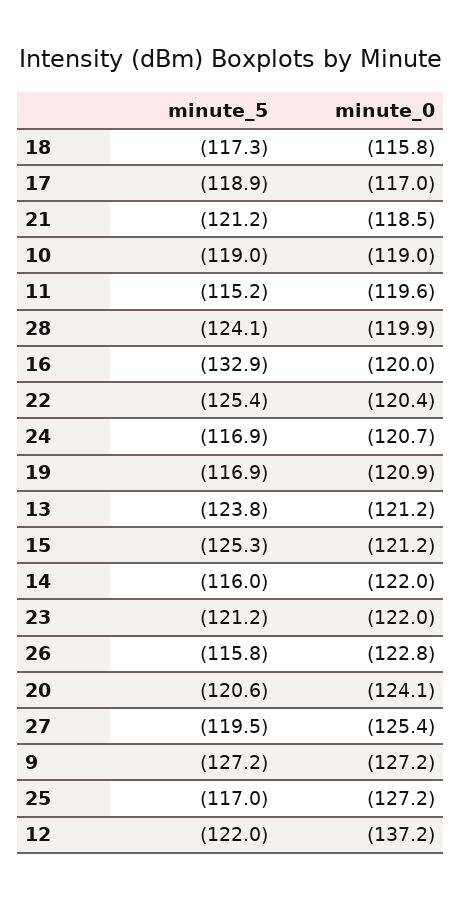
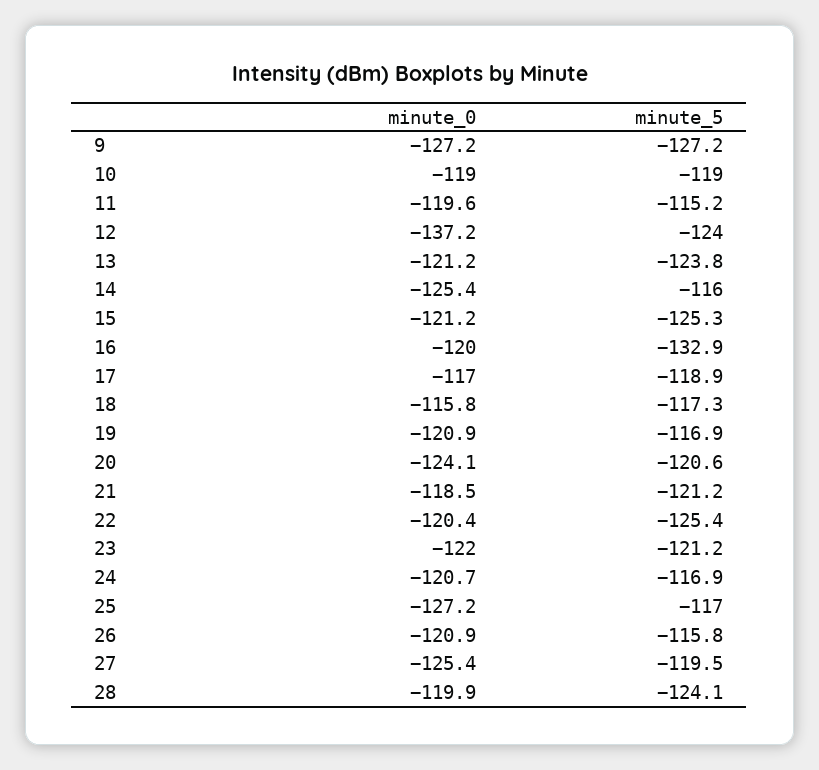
  {
    "minute_5": {
      "18": -117.3,
      "17": -118.9,
      "21": -121.2,
      "10": -119,
      "11": -115.2,
      "28": -124.1,
      "16": -132.9,
      "22": -125.4,
      "24": -116.9,
      "19": -116.9,
      "13": -123.8,
      "15": -125.3,
      "14": -116,
      "23": -121.2,
      "26": -115.8,
      "20": -120.6,
      "27": -119.5,
      "9": -127.2,
      "25": -117,
-     "12": -122
+     "12": -124
    },
    "minute_0": {
      "18": -115.8,
      "17": -117,
      "21": -118.5,
      "10": -119,
      "11": -119.6,
      "28": -119.9,
      "16": -120,
      "22": -120.4,
      "24": -120.7,
      "19": -120.9,
      "13": -121.2,
      "15": -121.2,
-     "14": -122,
+     "14": -125.4,
      "23": -122,
-     "26": -122.8,
+     "26": -120.9,
      "20": -124.1,
      "27": -125.4,
      "9": -127.2,
      "25": -127.2,
      "12": -137.2
    }
  }

